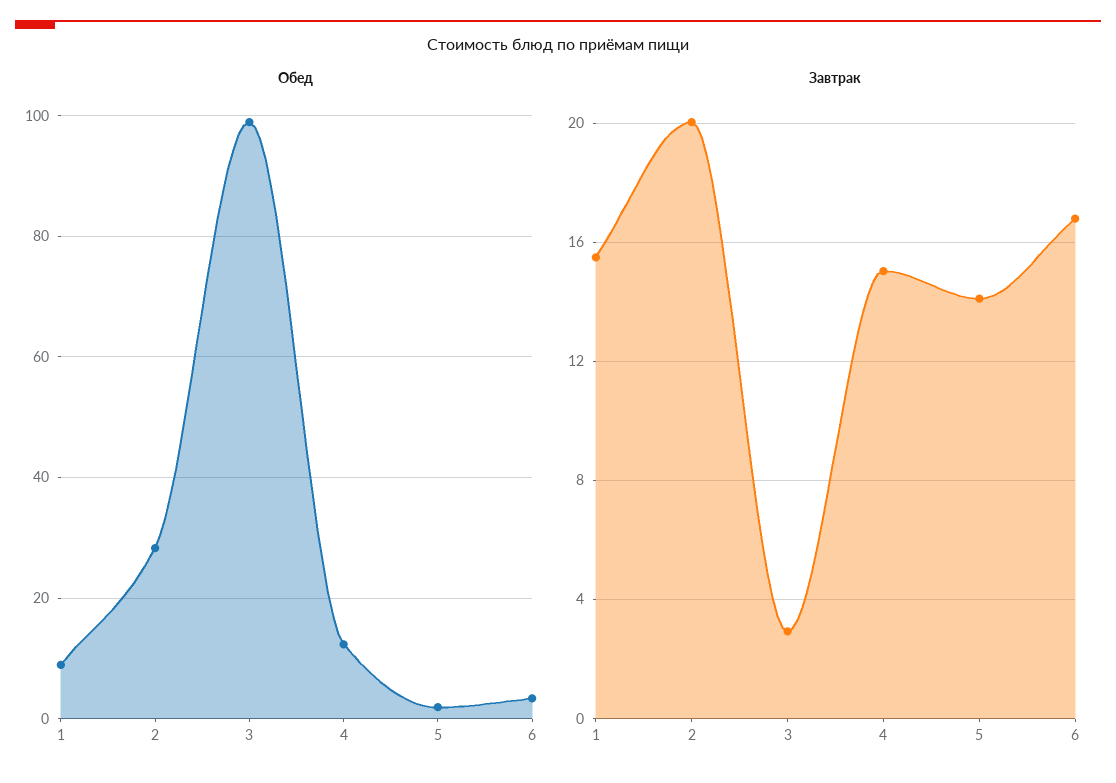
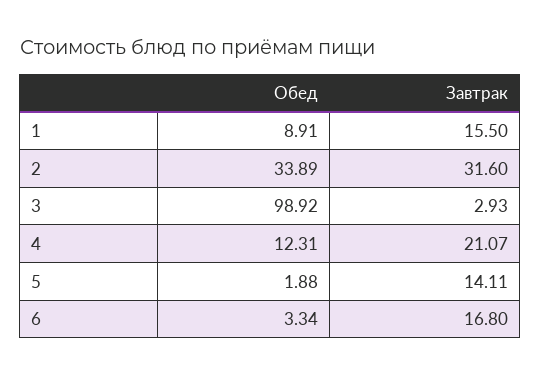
  {
    "Обед": {
      "1": 8.91,
-     "2": 28,
+     "2": 33.89,
      "3": 98.92,
      "4": 12.31,
      "5": 1.88,
      "6": 3.34
    },
    "Завтрак": {
      "1": 15.5,
-     "2": 20,
+     "2": 31.6,
      "3": 2.93,
-     "4": 15,
+     "4": 21.07,
      "5": 14.11,
      "6": 16.8
    }
  }

